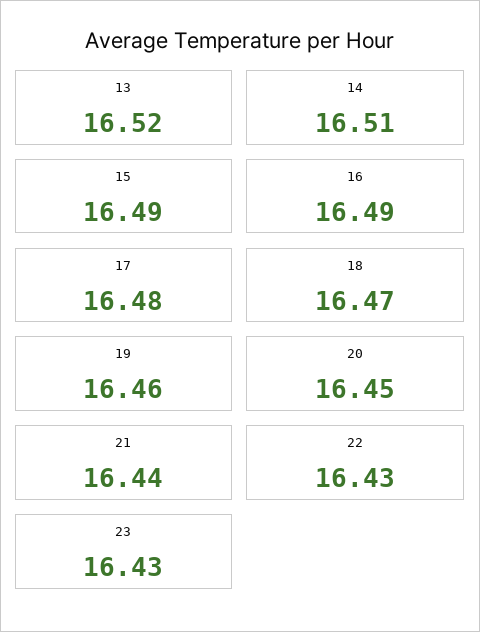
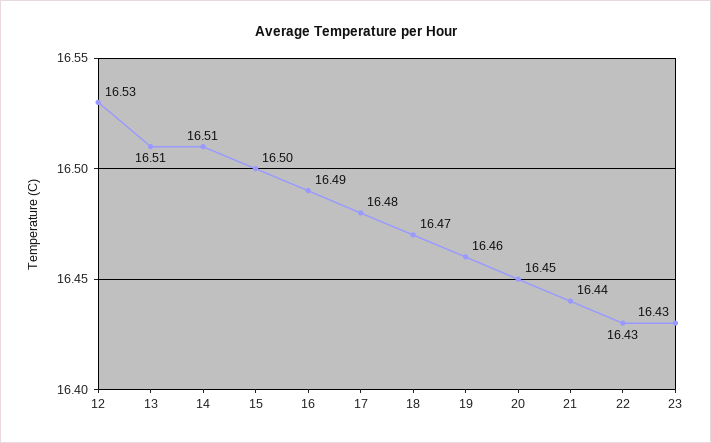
  {
-   "13": 16.52,
+   "13": 16.51,
    "14": 16.51,
-   "15": 16.49,
+   "15": 16.5,
    "16": 16.49,
    "17": 16.48,
    "18": 16.47,
    "19": 16.46,
    "20": 16.45,
    "21": 16.44,
    "22": 16.43,
-   "23": 16.43
+   "23": 16.43,
+   "12": 16.53
  }

